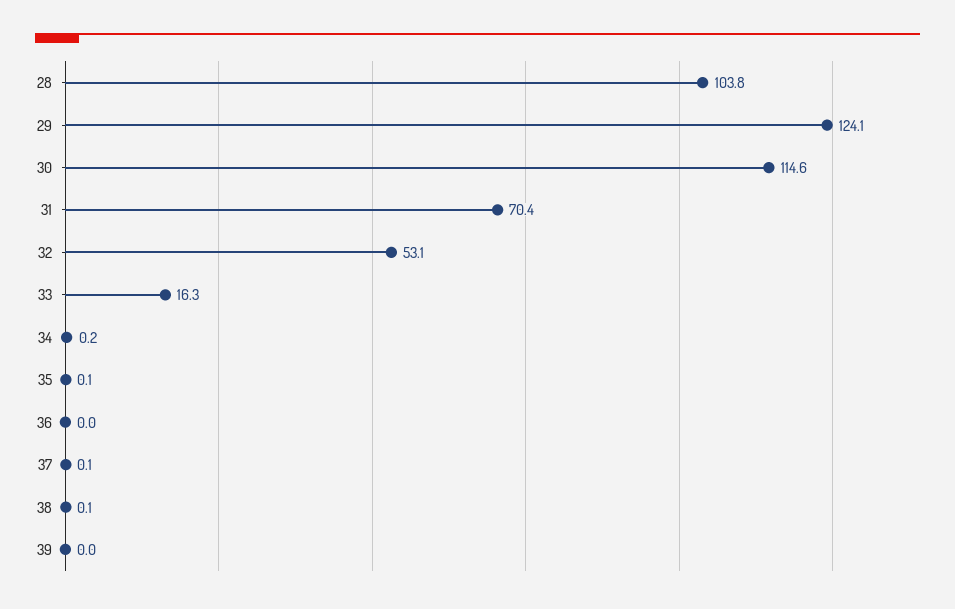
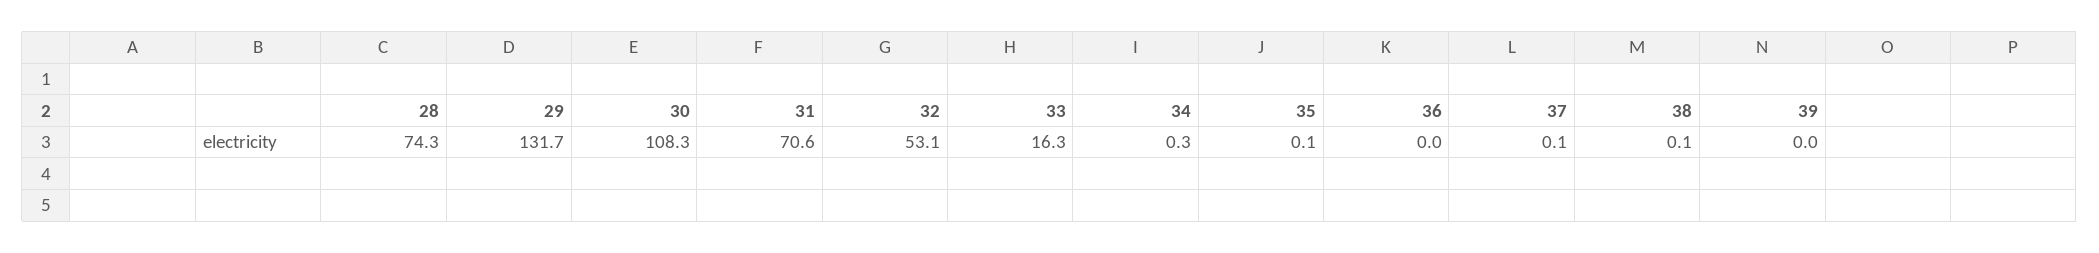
  {
-   "28": 103.8,
+   "28": 74.3,
-   "29": 124.1,
+   "29": 131.7,
-   "30": 114.6,
+   "30": 108.3,
-   "31": 70.4,
+   "31": 70.6,
    "32": 53.1,
    "33": 16.3,
-   "34": 0.2,
+   "34": 0.3,
    "35": 0.1,
    "36": 0,
    "37": 0.1,
    "38": 0.1,
    "39": 0
  }

